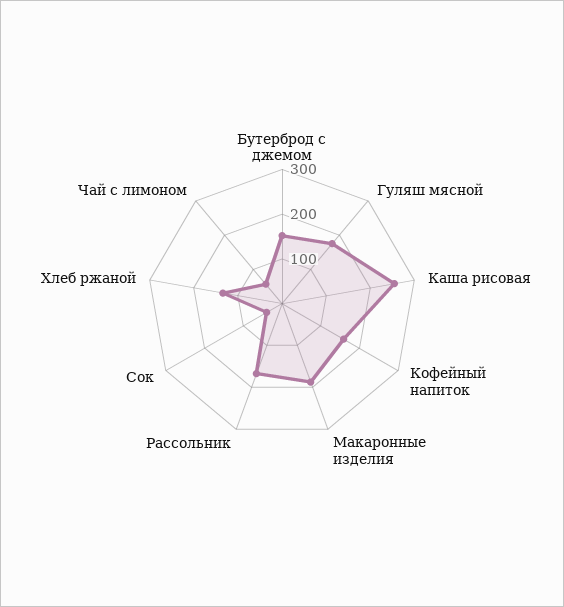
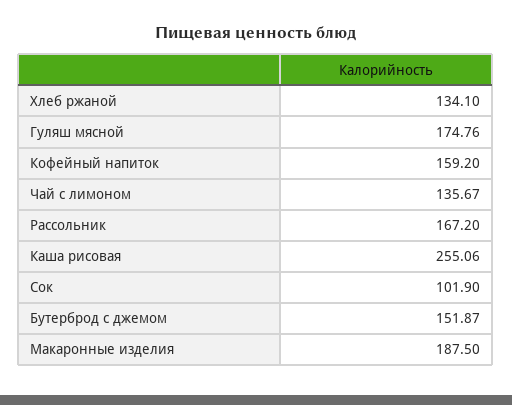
  {
    "Бутерброд с джемом": 151.87,
    "Гуляш мясной": 174.76,
    "Каша рисовая": 255.06,
    "Кофейный напиток": 159.2,
    "Макаронные изделия": 187.5,
    "Рассольник": 167.2,
-   "Сок": 40,
+   "Сок": 101.9,
    "Хлеб ржаной": 134.1,
-   "Чай с лимоном": 60
+   "Чай с лимоном": 135.67
  }

